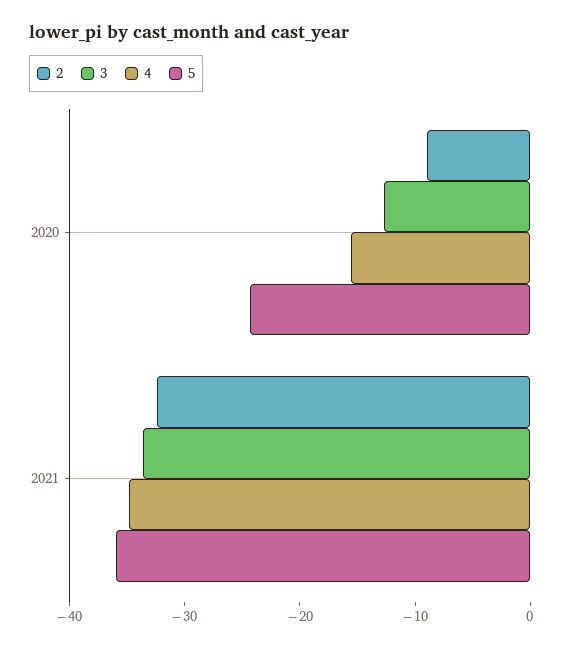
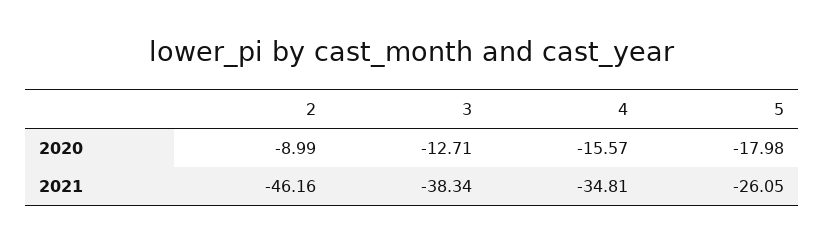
  {
    "2": {
      "2020": -8.99,
-     "2021": -32
+     "2021": -46.16
    },
    "3": {
      "2020": -12.71,
-     "2021": -34
+     "2021": -38.34
    },
    "4": {
      "2020": -15.57,
      "2021": -34.81
    },
    "5": {
-     "2020": -24,
+     "2020": -17.98,
-     "2021": -36
+     "2021": -26.05
    }
  }

